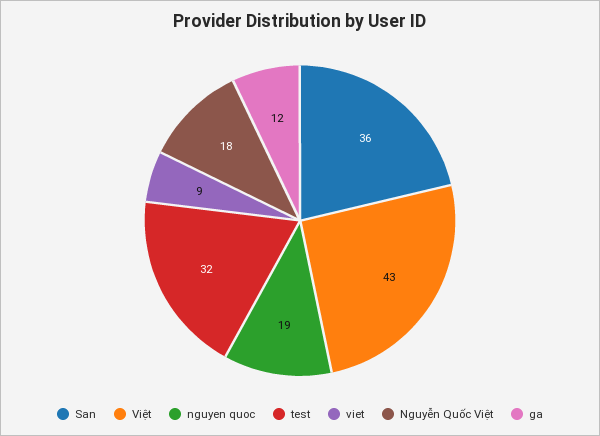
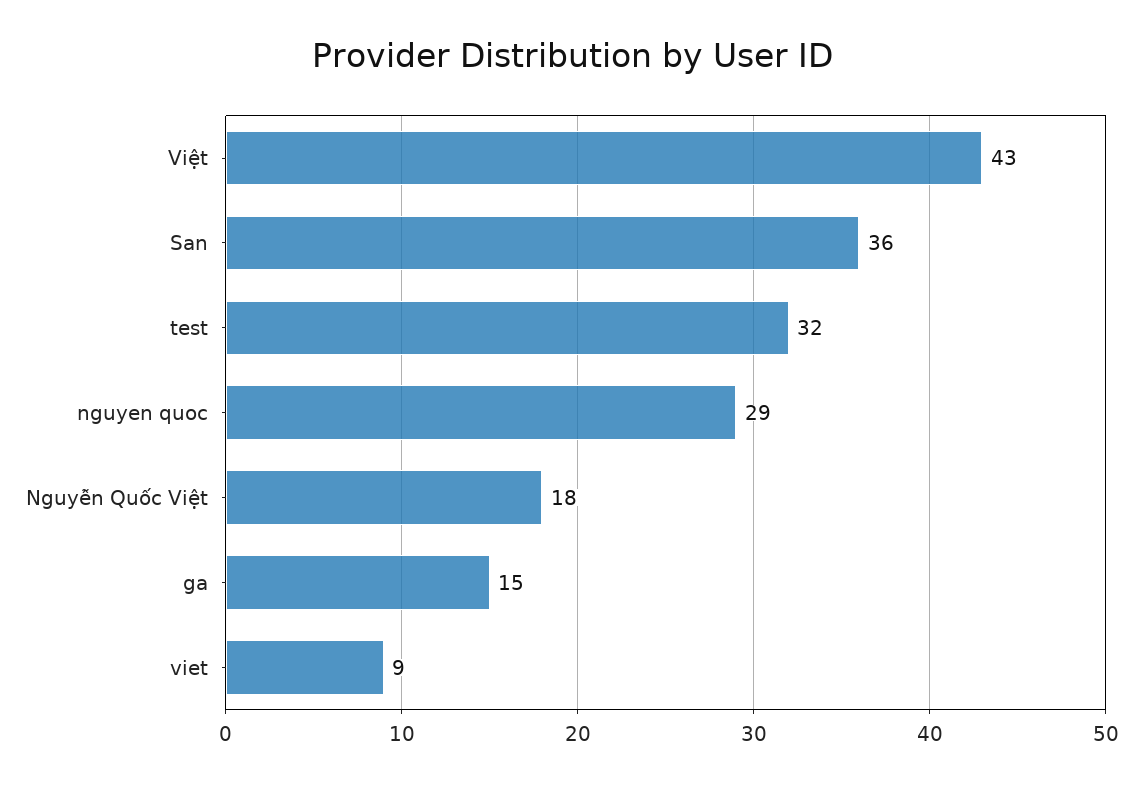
  {
    "San": 36,
    "Việt": 43,
-   "nguyen quoc": 19,
+   "nguyen quoc": 29,
    "test": 32,
    "viet": 9,
    "Nguyễn Quốc Việt": 18,
-   "ga": 12
+   "ga": 15
  }

